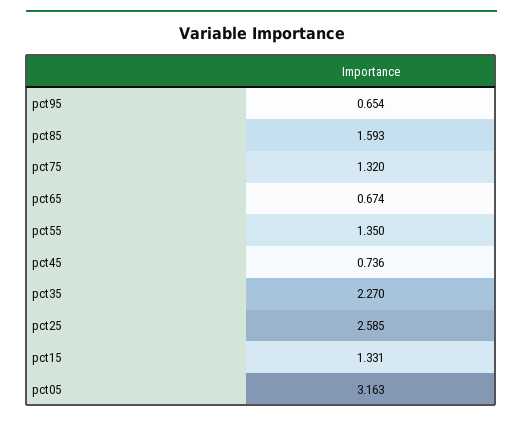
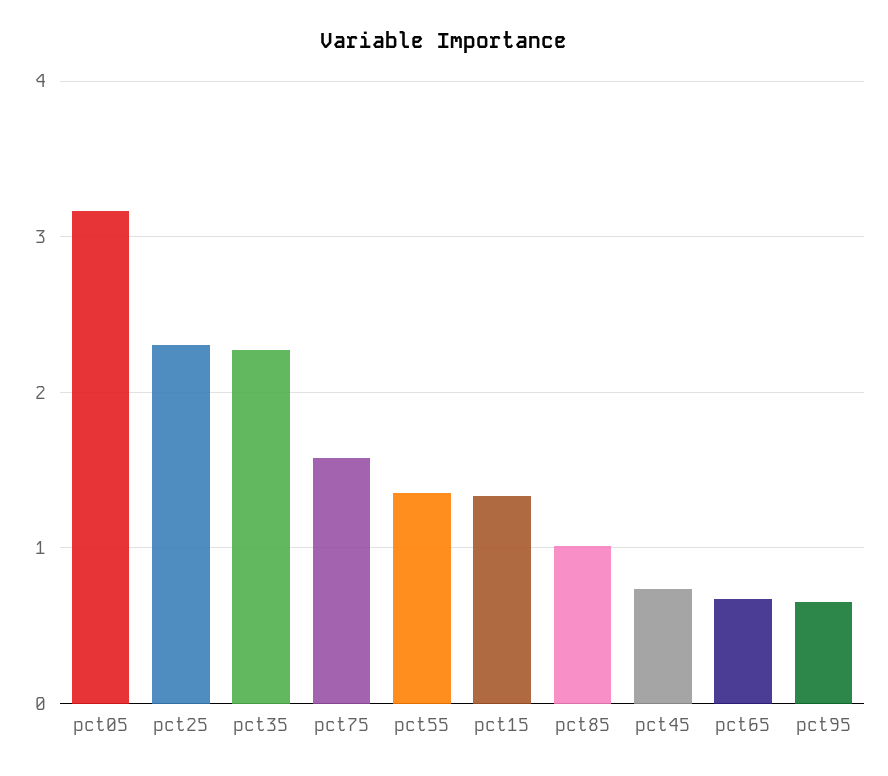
  {
    "pct95": 0.654,
-   "pct85": 1.593,
+   "pct85": 1,
-   "pct75": 1.32,
+   "pct75": 1.6,
    "pct65": 0.674,
    "pct55": 1.35,
    "pct45": 0.736,
    "pct35": 2.27,
-   "pct25": 2.585,
+   "pct25": 2.3,
    "pct15": 1.331,
    "pct05": 3.163
  }

